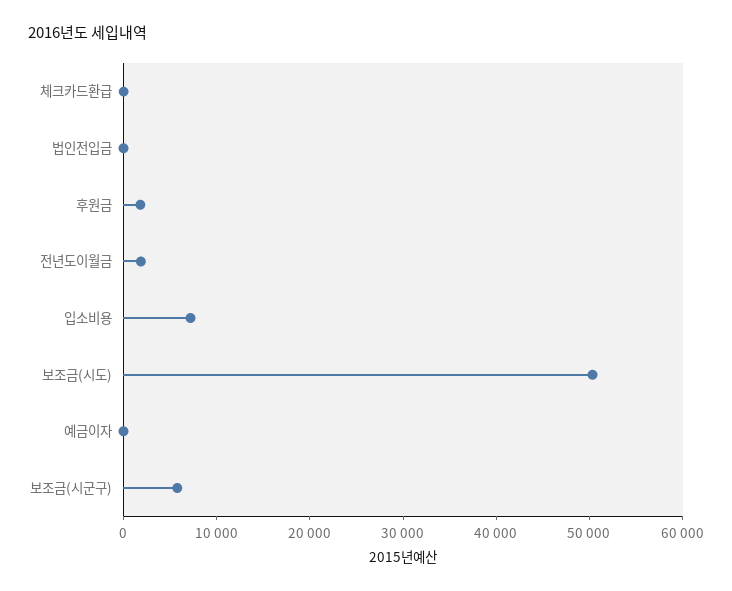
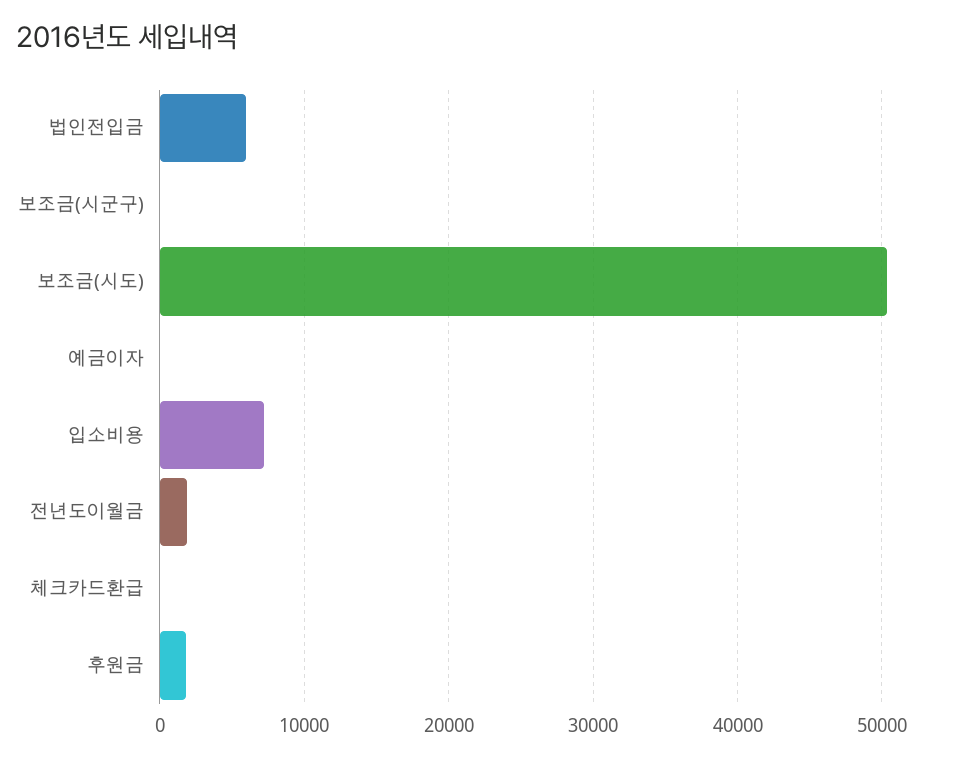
  {
    "체크카드환급": 0,
-   "법인전입금": 0,
+   "법인전입금": 6000,
    "후원금": 2000,
    "전년도이월금": 2000,
    "입소비용": 7000,
    "보조금(시도)": 50000,
    "예금이자": 0,
-   "보조금(시군구)": 6000
+   "보조금(시군구)": 0
  }

